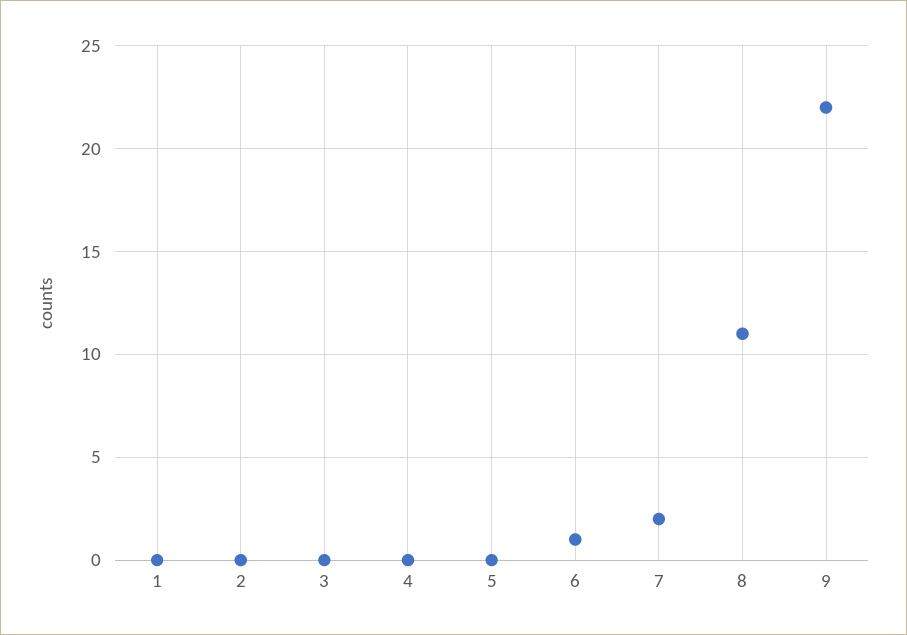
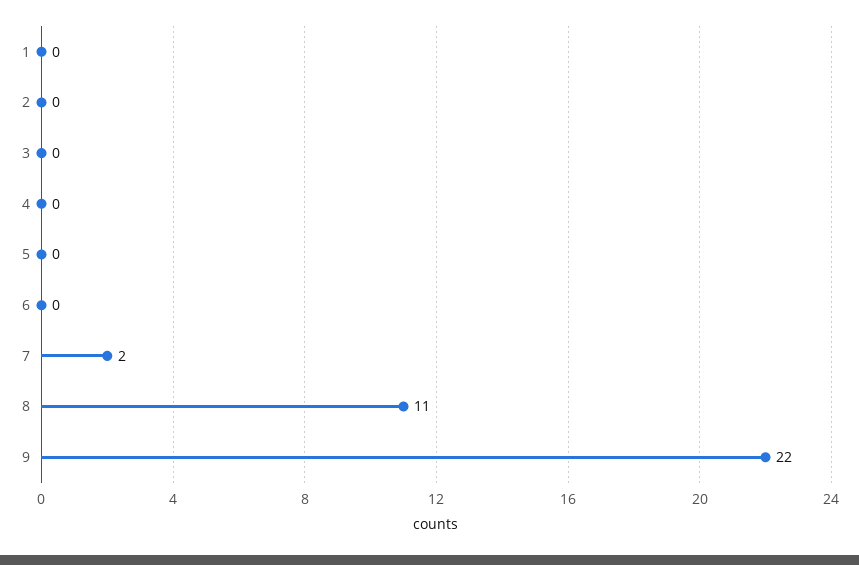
  {
    "1": 0,
    "2": 0,
    "3": 0,
    "4": 0,
    "5": 0,
-   "6": 1,
+   "6": 0,
    "7": 2,
    "8": 11,
    "9": 22
  }

